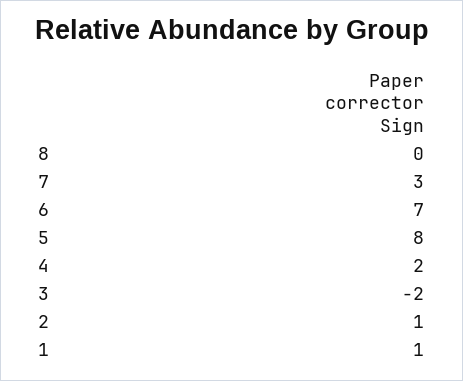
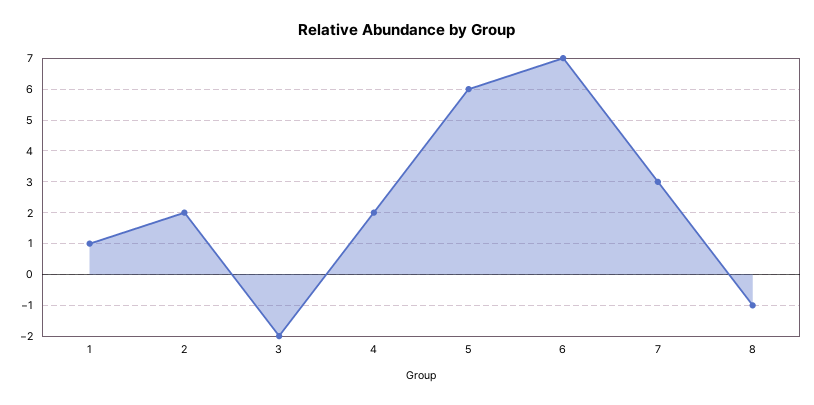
  {
-   "8": 0,
+   "8": -1,
    "7": 3,
    "6": 7,
-   "5": 8,
+   "5": 6,
    "4": 2,
    "3": -2,
-   "2": 1,
+   "2": 2,
    "1": 1
  }

